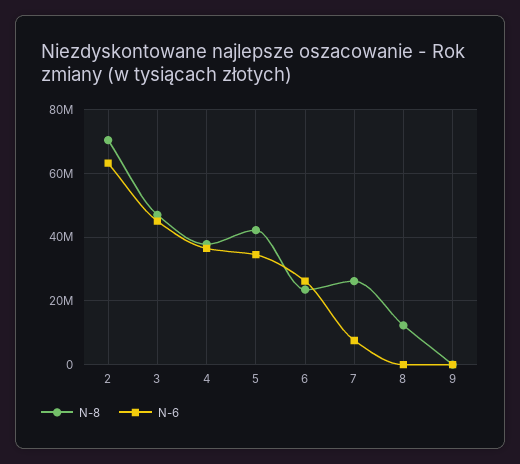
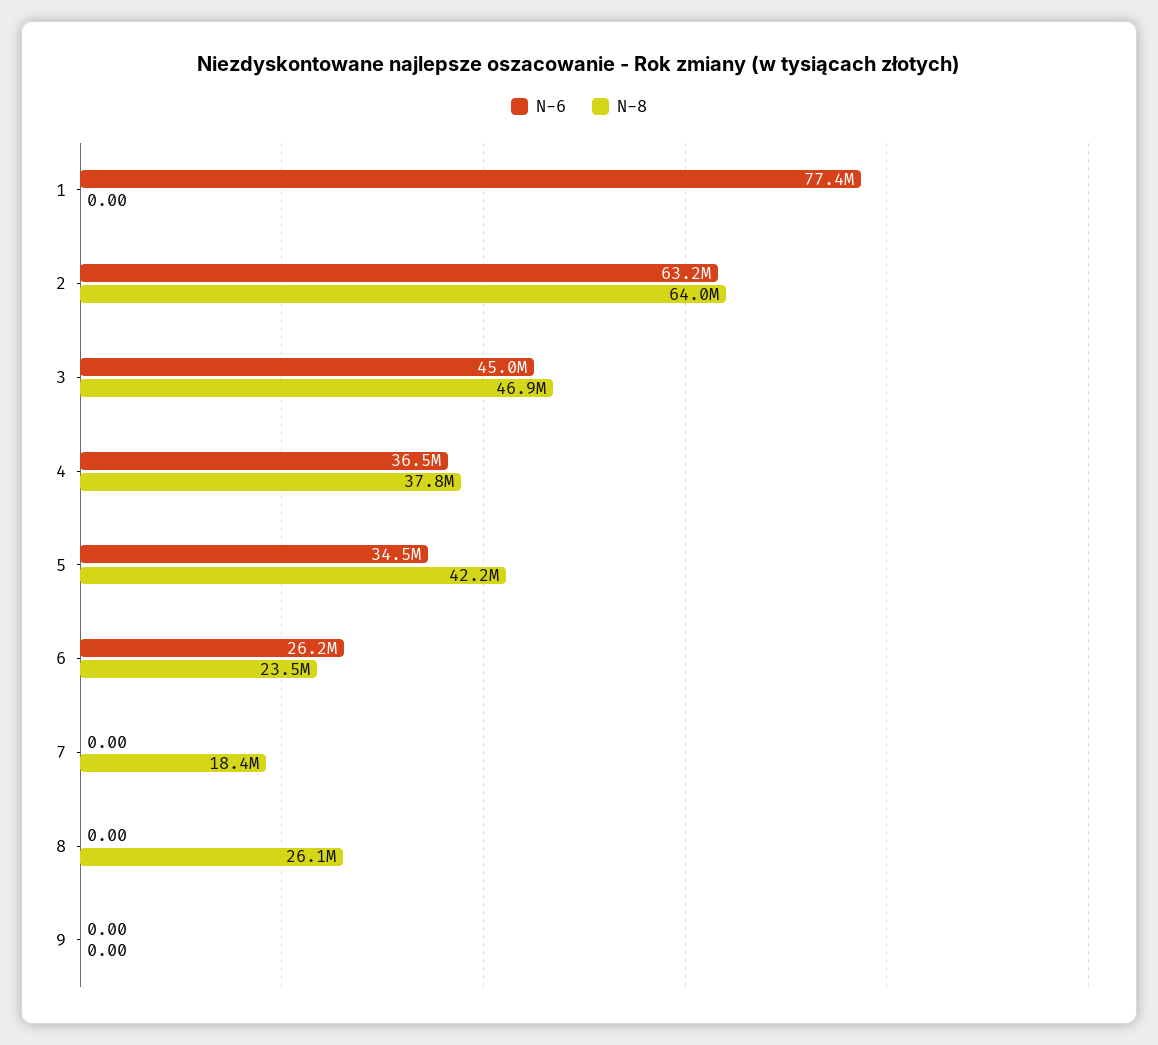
  {
    "N-8": {
-     "2": 70000000,
+     "2": 64000000,
      "3": 46900000,
      "4": 37800000,
      "5": 42200000,
      "6": 23500000,
-     "7": 26000000,
+     "7": 18400000,
-     "8": 12000000,
+     "8": 26100000,
-     "9": 0
+     "9": 0,
+     "1": 0
    },
    "N-6": {
      "2": 63200000,
      "3": 45000000,
      "4": 36500000,
      "5": 34500000,
      "6": 26200000,
-     "7": 8000000,
+     "7": 0,
      "8": 0,
-     "9": 0
+     "9": 0,
+     "1": 77400000
    }
  }

